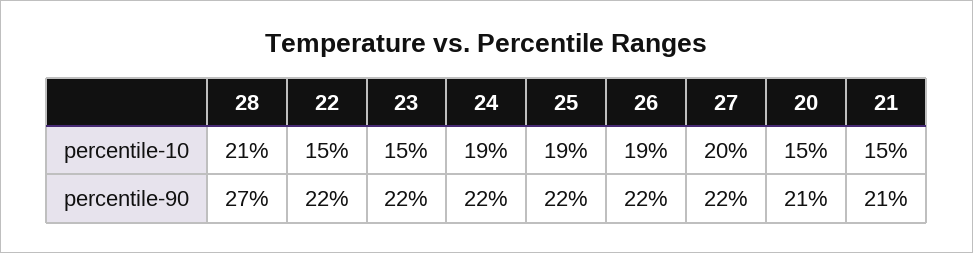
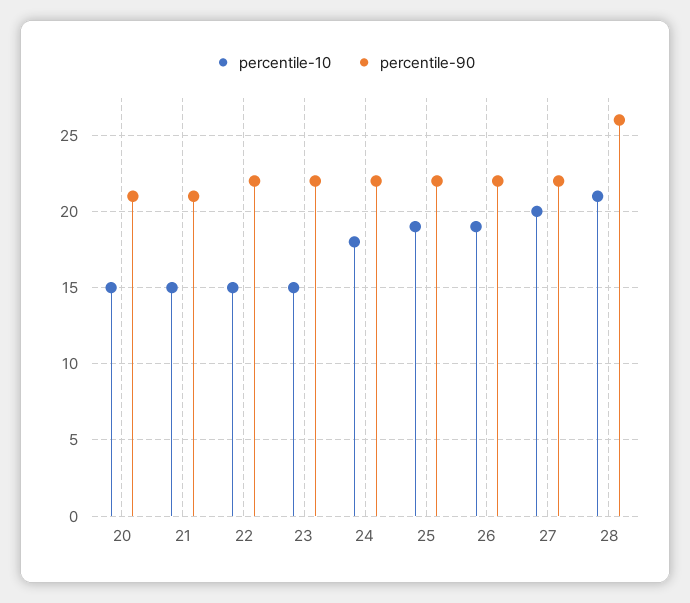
  {
    "percentile-10": {
      "28": 21,
      "22": 15,
      "23": 15,
-     "24": 19,
+     "24": 18,
      "25": 19,
      "26": 19,
      "27": 20,
      "20": 15,
      "21": 15
    },
    "percentile-90": {
-     "28": 27,
+     "28": 26,
      "22": 22,
      "23": 22,
      "24": 22,
      "25": 22,
      "26": 22,
      "27": 22,
      "20": 21,
      "21": 21
    }
  }

